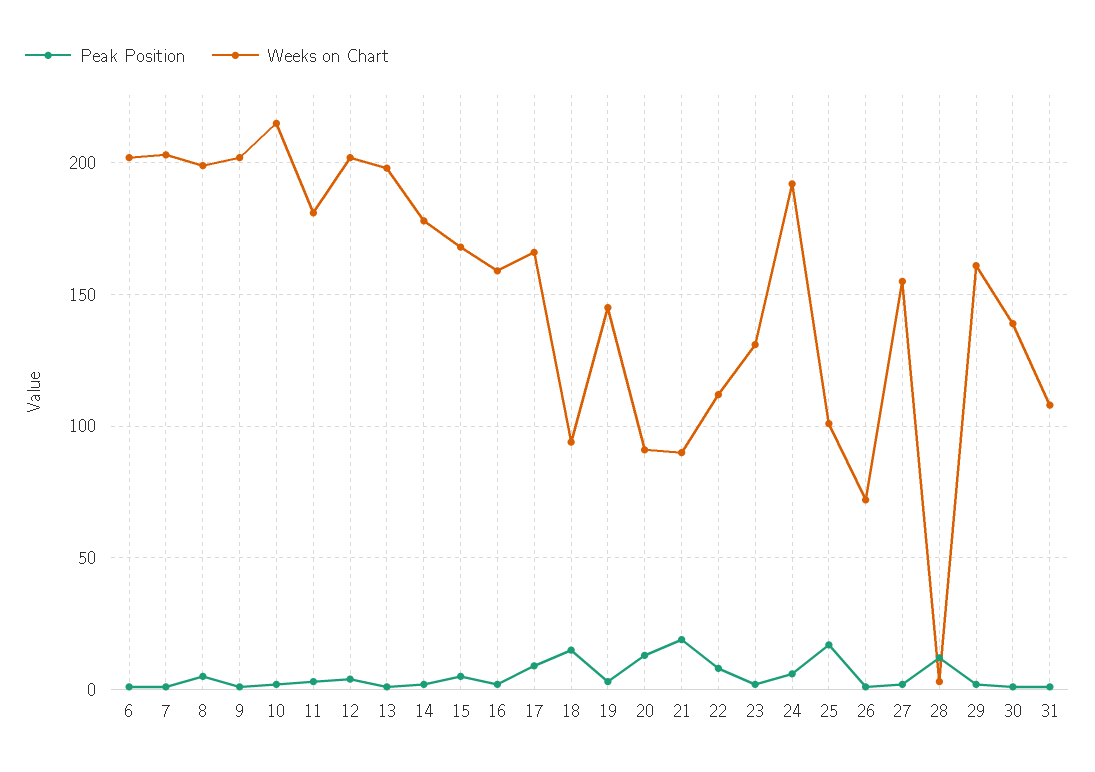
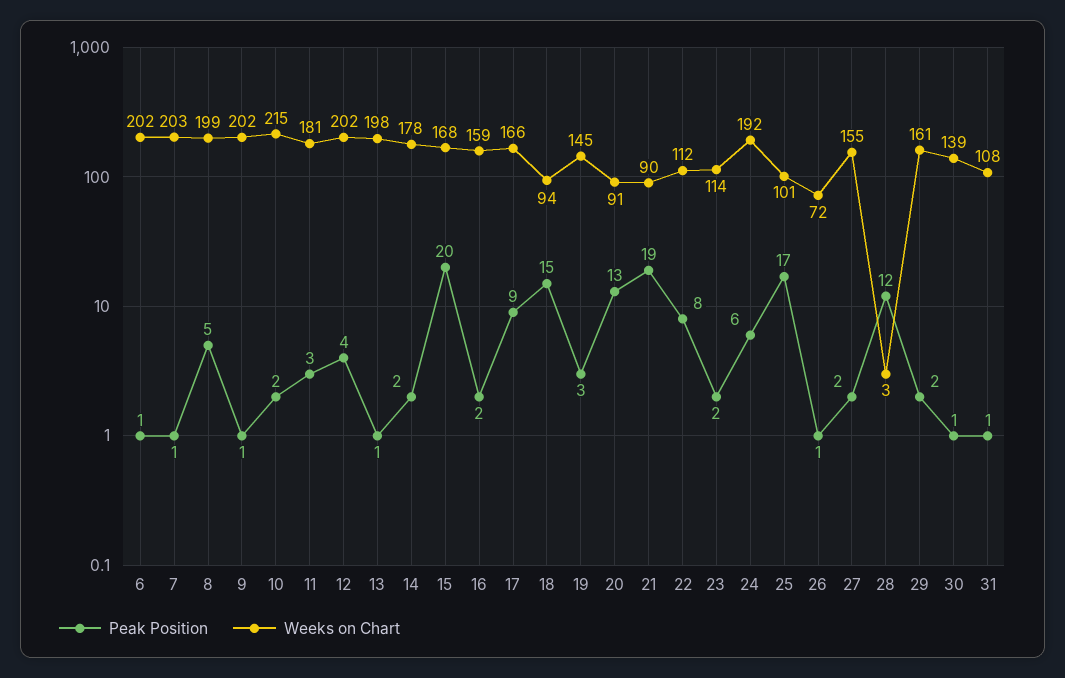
  {
    "Peak Position": {
      "6": 1,
      "7": 1,
      "8": 5,
      "9": 1,
      "10": 2,
      "11": 3,
      "12": 4,
      "13": 1,
      "14": 2,
-     "15": 5,
+     "15": 20,
      "16": 2,
      "17": 9,
      "18": 15,
      "19": 3,
      "20": 13,
      "21": 19,
      "22": 8,
      "23": 2,
      "24": 6,
      "25": 17,
      "26": 1,
      "27": 2,
      "28": 12,
      "29": 2,
      "30": 1,
      "31": 1
    },
    "Weeks on Chart": {
      "6": 202,
      "7": 203,
      "8": 199,
      "9": 202,
      "10": 215,
      "11": 181,
      "12": 202,
      "13": 198,
      "14": 178,
      "15": 168,
      "16": 159,
      "17": 166,
      "18": 94,
      "19": 145,
      "20": 91,
      "21": 90,
      "22": 112,
-     "23": 130,
+     "23": 114,
      "24": 192,
      "25": 101,
      "26": 72,
      "27": 155,
      "28": 3,
      "29": 161,
      "30": 139,
      "31": 108
    }
  }

